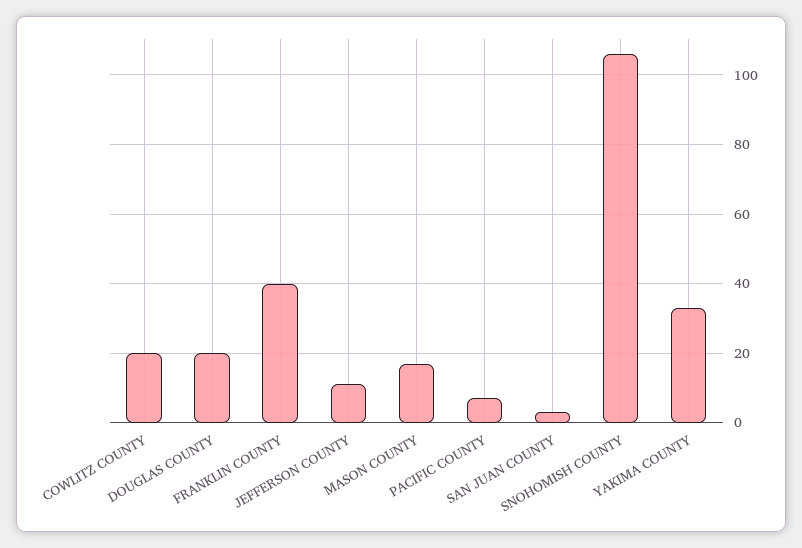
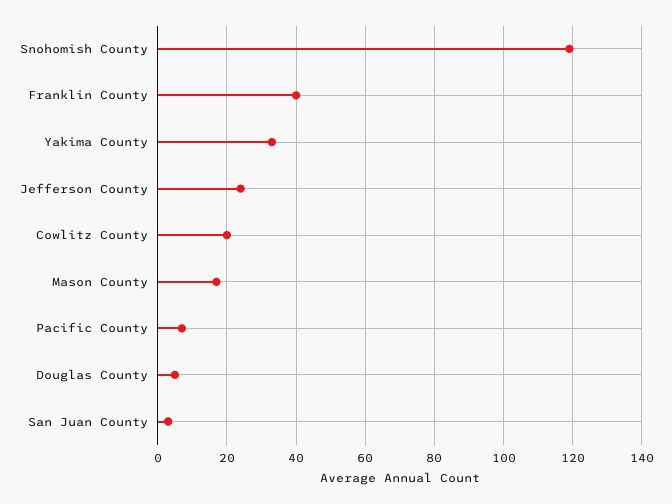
  {
    "COWLITZ COUNTY": 20,
-   "DOUGLAS COUNTY": 20,
+   "DOUGLAS COUNTY": 5,
    "FRANKLIN COUNTY": 40,
-   "JEFFERSON COUNTY": 10,
+   "JEFFERSON COUNTY": 25,
    "MASON COUNTY": 15,
    "PACIFIC COUNTY": 5,
    "SAN JUAN COUNTY": 5,
-   "SNOHOMISH COUNTY": 105,
+   "SNOHOMISH COUNTY": 120,
    "YAKIMA COUNTY": 35
  }

